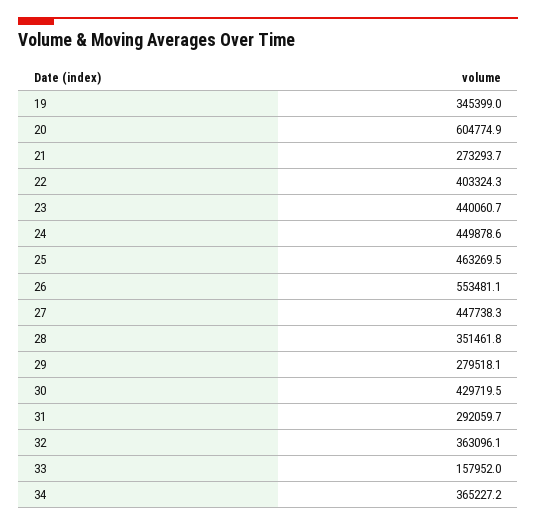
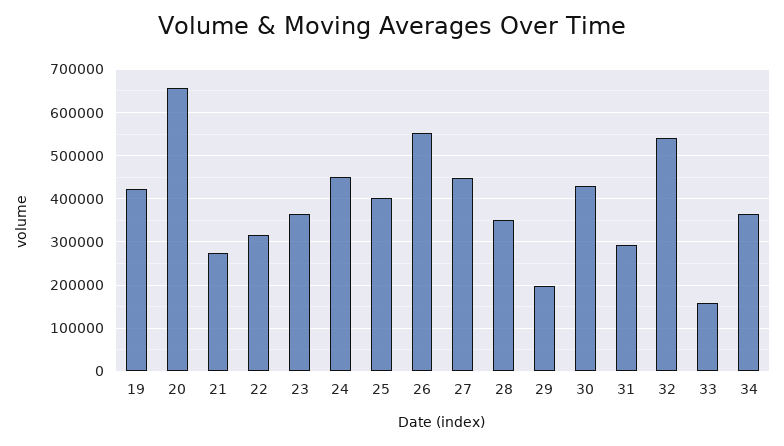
  {
-   "19": 345399,
+   "19": 420000,
-   "20": 604774.9,
+   "20": 660000,
    "21": 273293.7,
-   "22": 403324.3,
+   "22": 320000,
-   "23": 440060.7,
+   "23": 360000,
    "24": 449878.6,
-   "25": 463269.5,
+   "25": 400000,
    "26": 553481.1,
    "27": 447738.3,
    "28": 351461.8,
-   "29": 279518.1,
+   "29": 200000,
    "30": 429719.5,
    "31": 292059.7,
-   "32": 363096.1,
+   "32": 540000,
    "33": 157952,
    "34": 365227.2
  }

